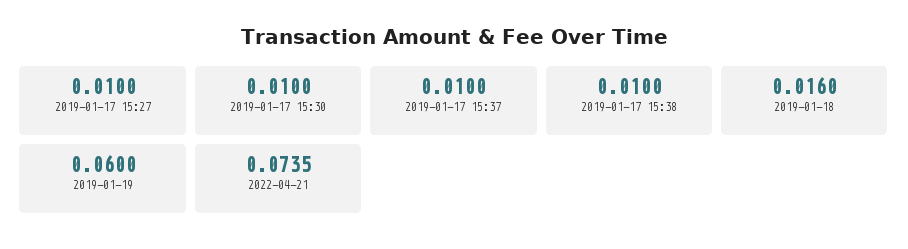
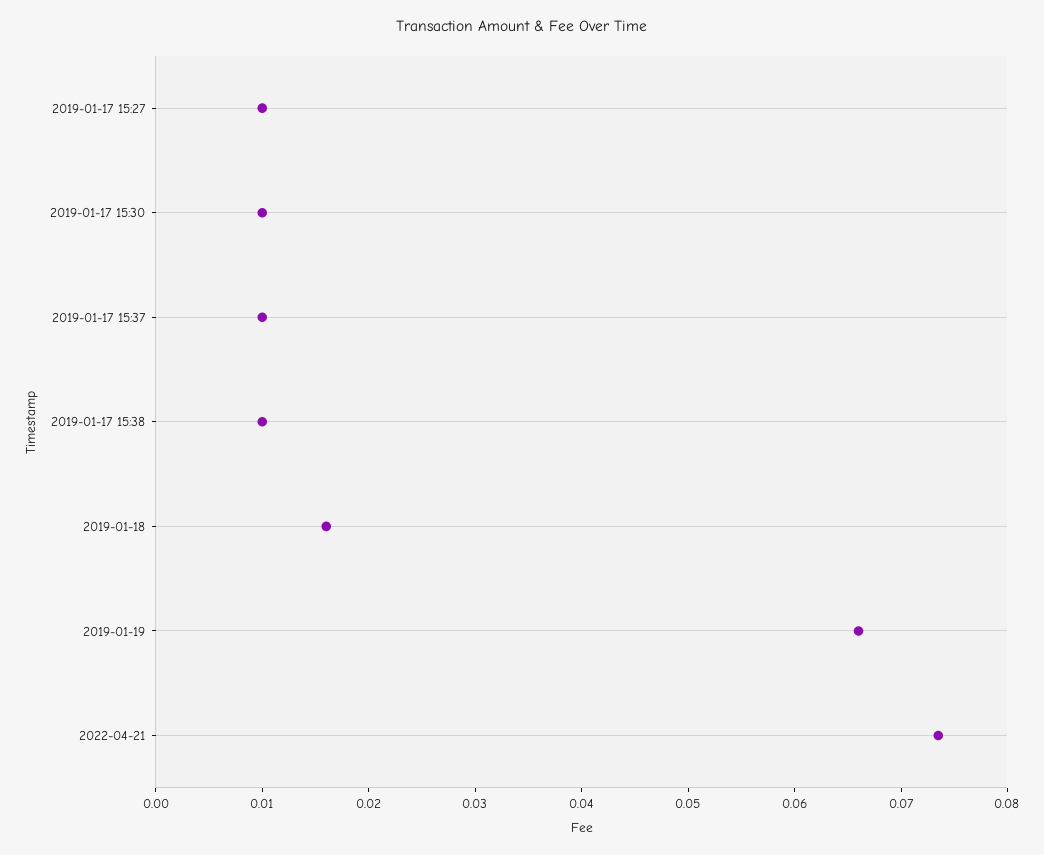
  {
    "2019-01-17 15:27": 0.01,
    "2019-01-17 15:30": 0.01,
    "2019-01-17 15:37": 0.01,
    "2019-01-17 15:38": 0.01,
    "2019-01-18": 0.016,
-   "2019-01-19": 0.06,
+   "2019-01-19": 0.066,
    "2022-04-21": 0.0735
  }

